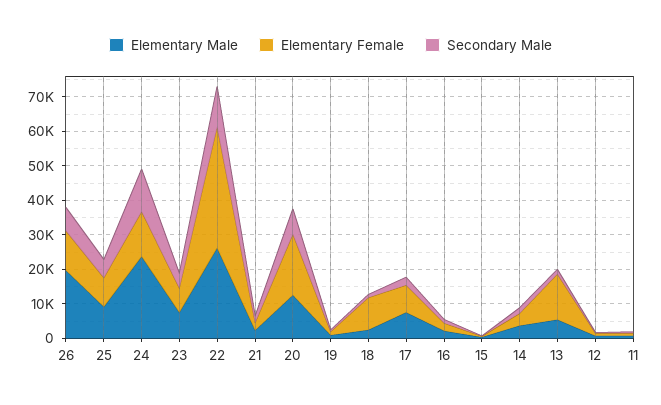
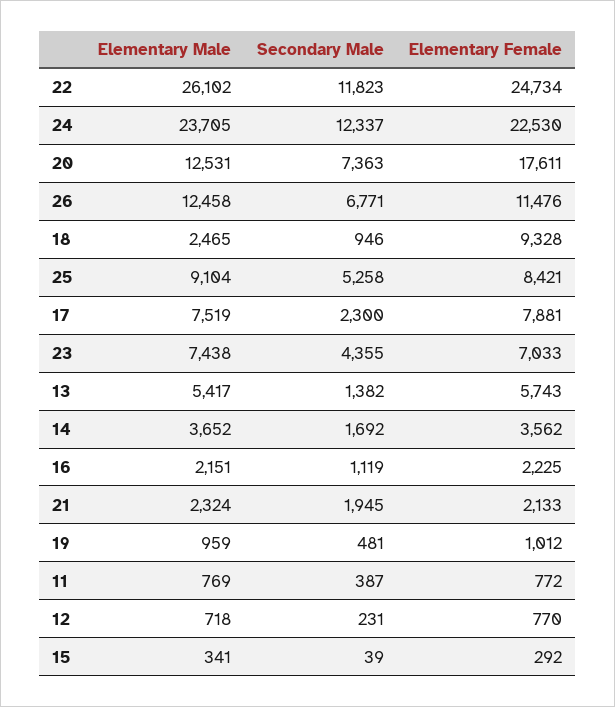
  {
    "Elementary Male": {
-     "26": 20000,
+     "26": 12458,
      "25": 9104,
      "24": 23705,
      "23": 7438,
      "22": 26102,
      "21": 2324,
      "20": 12531,
      "19": 959,
      "18": 2465,
      "17": 7519,
      "16": 2151,
      "15": 341,
      "14": 3652,
      "13": 5417,
      "12": 718,
      "11": 769
    },
    "Elementary Female": {
      "26": 11476,
      "25": 8421,
-     "24": 12500,
+     "24": 22530,
      "23": 7033,
-     "22": 35000,
+     "22": 24734,
      "21": 2133,
      "20": 17611,
      "19": 1012,
      "18": 9328,
      "17": 7881,
      "16": 2225,
      "15": 292,
      "14": 3562,
-     "13": 12500,
+     "13": 5743,
      "12": 770,
      "11": 772
    },
    "Secondary Male": {
      "26": 6771,
      "25": 5258,
      "24": 12337,
      "23": 4355,
      "22": 11823,
      "21": 1945,
      "20": 7363,
      "19": 481,
      "18": 946,
      "17": 2300,
      "16": 1119,
      "15": 39,
      "14": 1692,
      "13": 1382,
      "12": 231,
      "11": 387
    }
  }

